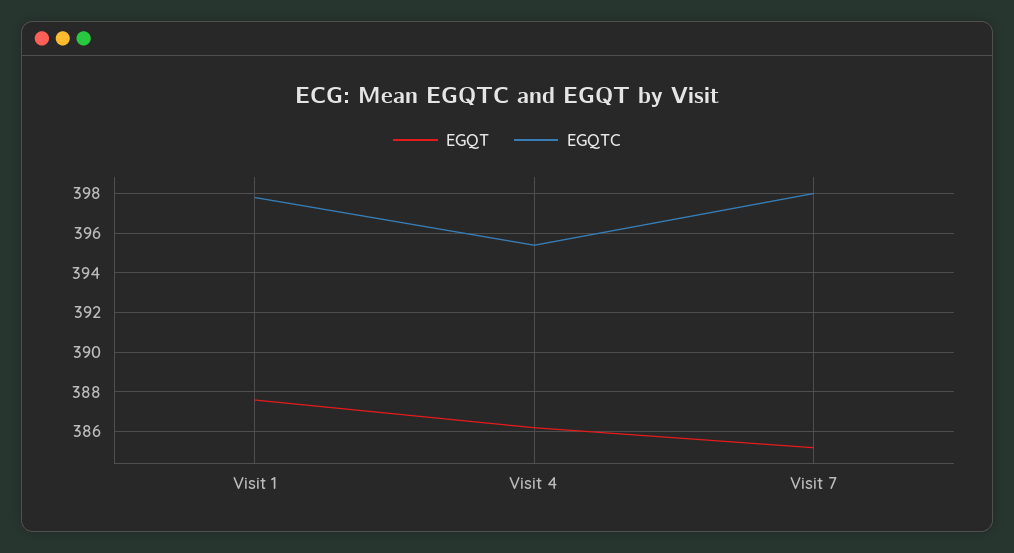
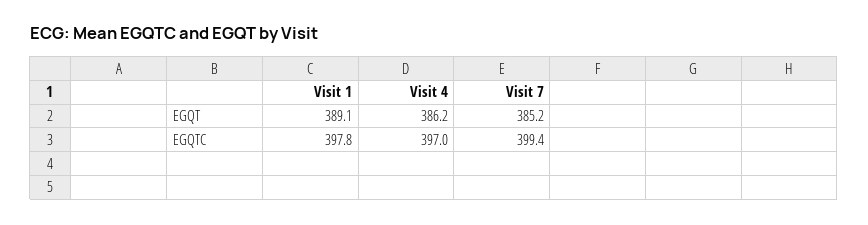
  {
    "EGQT": {
-     "Visit 1": 387.5,
+     "Visit 1": 389.1,
      "Visit 4": 386.2,
      "Visit 7": 385.2
    },
    "EGQTC": {
      "Visit 1": 397.8,
-     "Visit 4": 395.5,
+     "Visit 4": 397,
-     "Visit 7": 398
+     "Visit 7": 399.4
    }
  }

